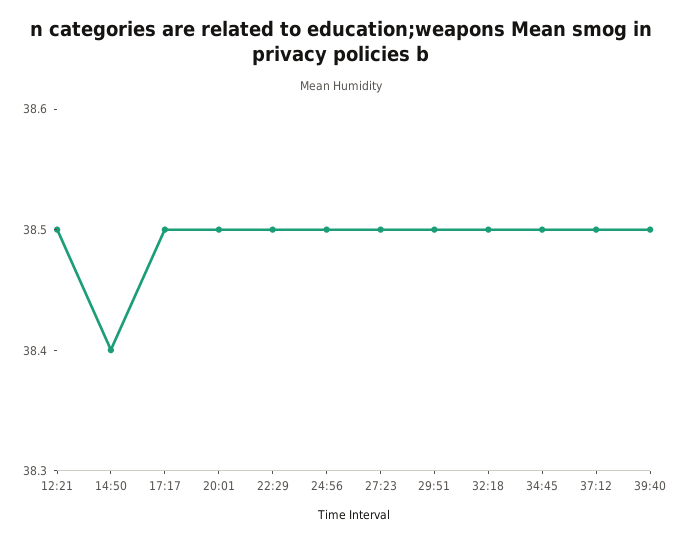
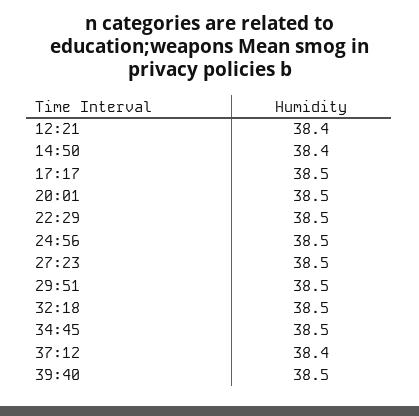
  {
-   "12:21": 38.5,
+   "12:21": 38.4,
    "14:50": 38.4,
    "17:17": 38.5,
    "20:01": 38.5,
    "22:29": 38.5,
    "24:56": 38.5,
    "27:23": 38.5,
    "29:51": 38.5,
    "32:18": 38.5,
    "34:45": 38.5,
-   "37:12": 38.5,
+   "37:12": 38.4,
    "39:40": 38.5
  }

